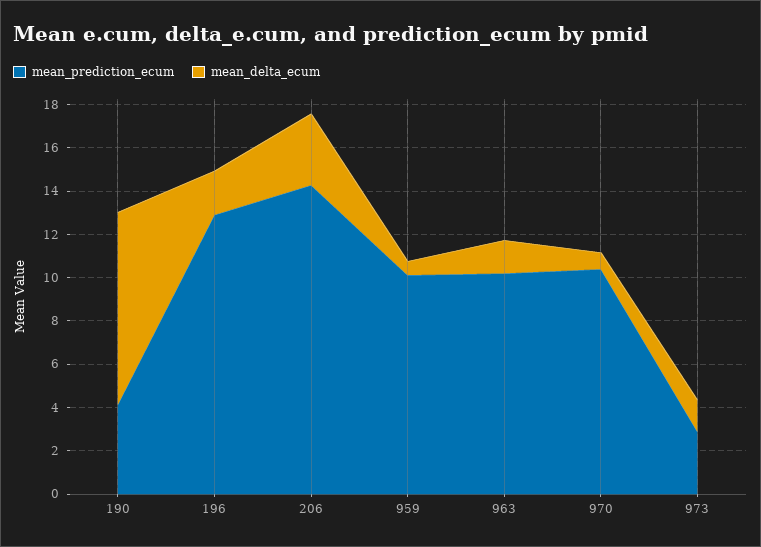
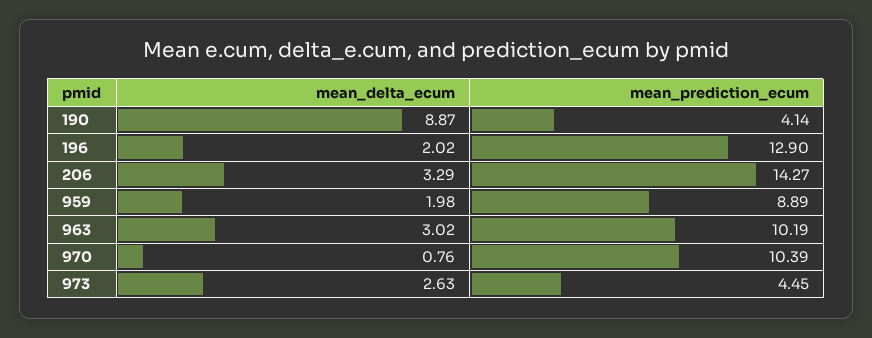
  {
    "mean_prediction_ecum": {
      "190": 4.14,
      "196": 12.9,
      "206": 14.27,
-     "959": 10,
+     "959": 8.89,
      "963": 10.19,
      "970": 10.39,
-     "973": 3
+     "973": 4.45
    },
    "mean_delta_ecum": {
      "190": 8.87,
      "196": 2.02,
      "206": 3.29,
-     "959": 0.5,
+     "959": 1.98,
-     "963": 1.5,
+     "963": 3.02,
      "970": 0.76,
-     "973": 1.5
+     "973": 2.63
    }
  }

